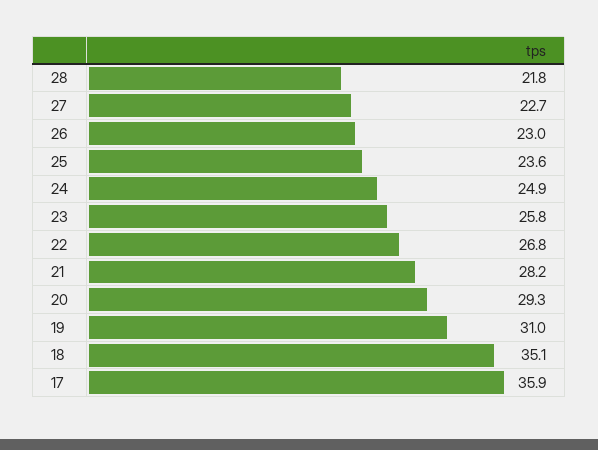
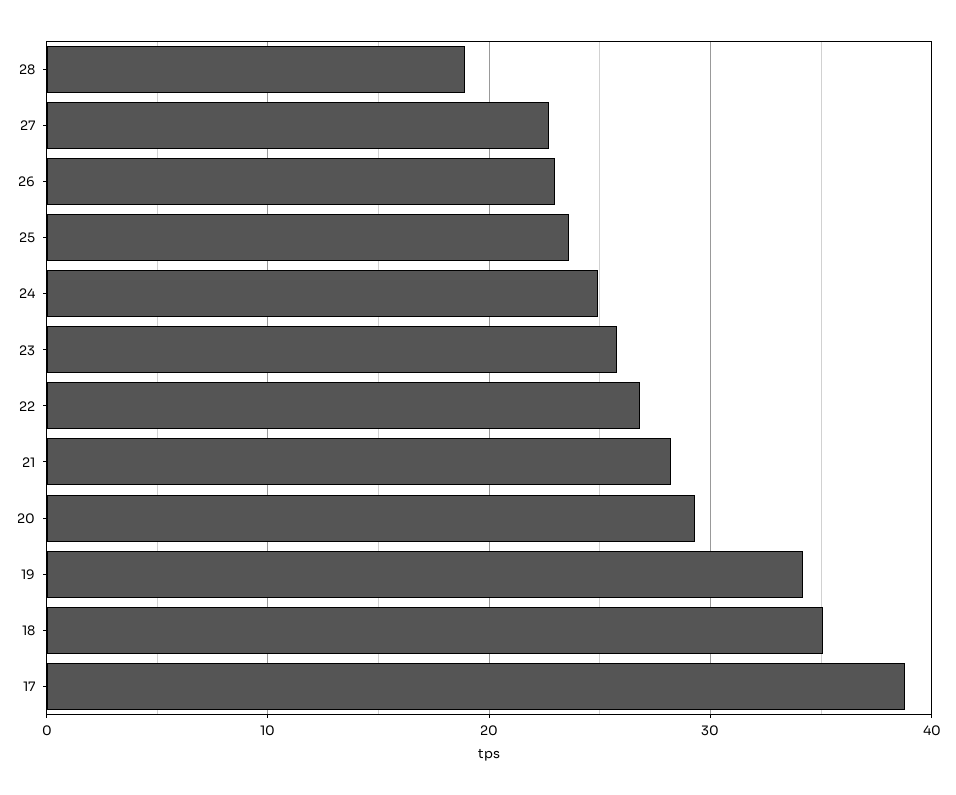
  {
-   "28": 21.8,
+   "28": 19,
    "27": 22.7,
    "26": 23,
    "25": 23.6,
    "24": 24.9,
    "23": 25.8,
    "22": 26.8,
    "21": 28.2,
    "20": 29.3,
-   "19": 31,
+   "19": 34,
    "18": 35.1,
-   "17": 35.9
+   "17": 39
  }

